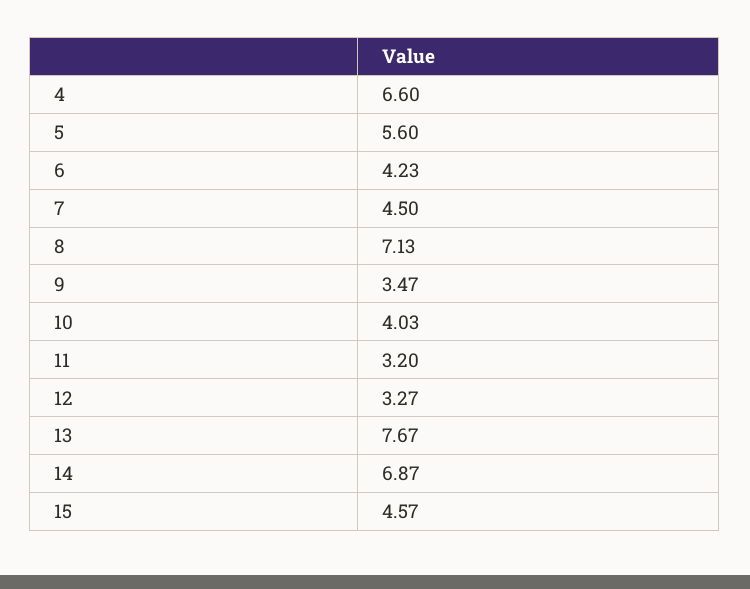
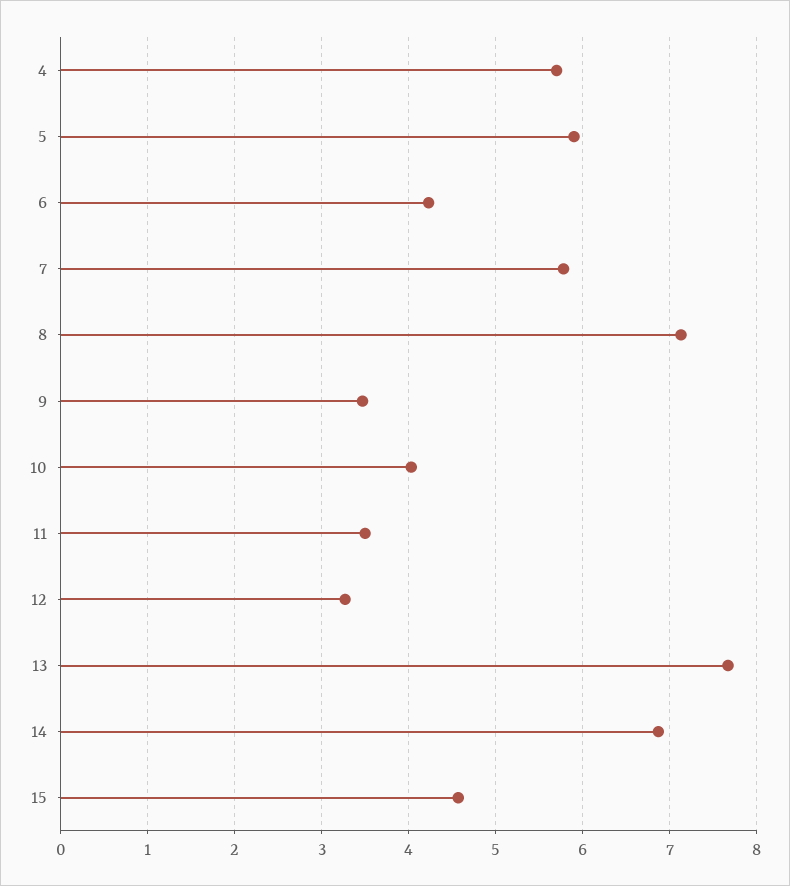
  {
-   "4": 6.6,
+   "4": 5.7,
-   "5": 5.6,
+   "5": 5.9,
    "6": 4.23,
-   "7": 4.5,
+   "7": 5.8,
    "8": 7.13,
    "9": 3.47,
    "10": 4.03,
-   "11": 3.2,
+   "11": 3.5,
    "12": 3.27,
    "13": 7.67,
    "14": 6.87,
    "15": 4.57
  }

